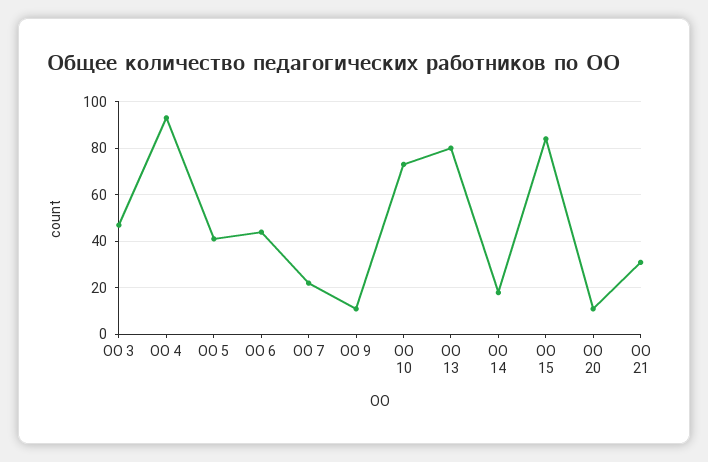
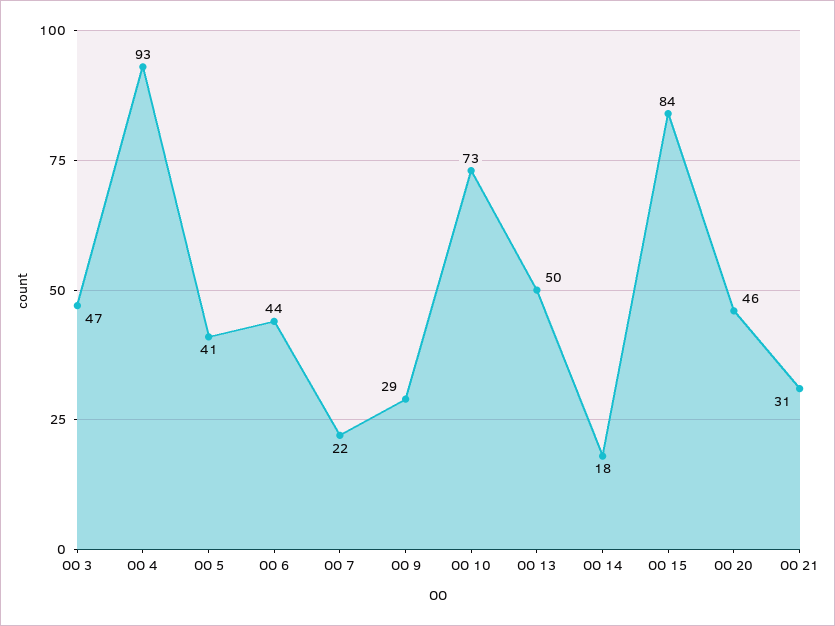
  {
    "ОО 3": 47,
    "ОО 4": 93,
    "ОО 5": 41,
    "ОО 6": 44,
    "ОО 7": 22,
-   "ОО 9": 10,
+   "ОО 9": 29,
    "ОО 10": 73,
-   "ОО 13": 80,
+   "ОО 13": 50,
    "ОО 14": 18,
    "ОО 15": 84,
-   "ОО 20": 10,
+   "ОО 20": 46,
    "ОО 21": 31
  }

